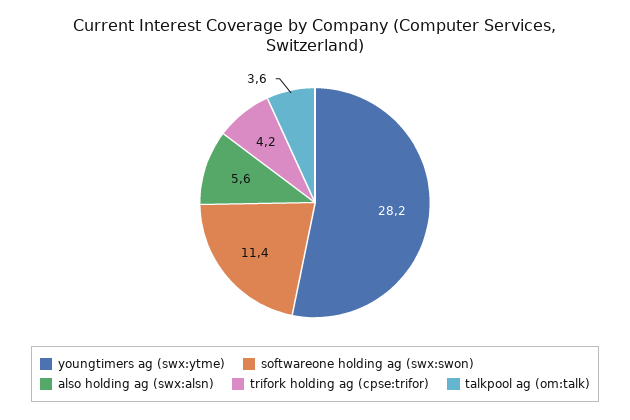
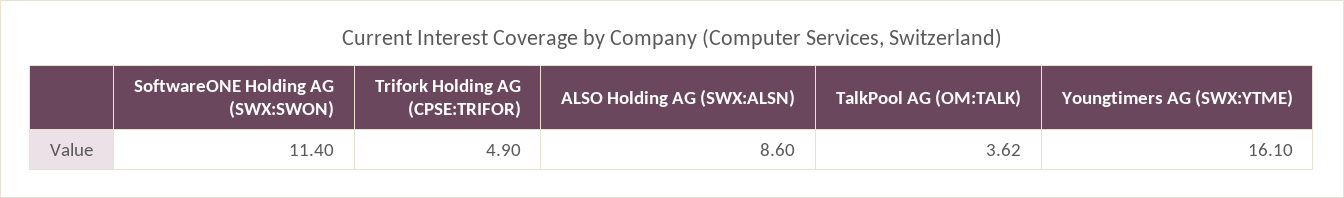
  {
-   "youngtimers ag (swx:ytme)": 28.2,
+   "youngtimers ag (swx:ytme)": 16.1,
    "softwareone holding ag (swx:swon)": 11.4,
-   "also holding ag (swx:alsn)": 5.6,
+   "also holding ag (swx:alsn)": 8.6,
-   "trifork holding ag (cpse:trifor)": 4.2,
+   "trifork holding ag (cpse:trifor)": 4.9,
    "talkpool ag (om:talk)": 3.62
  }

